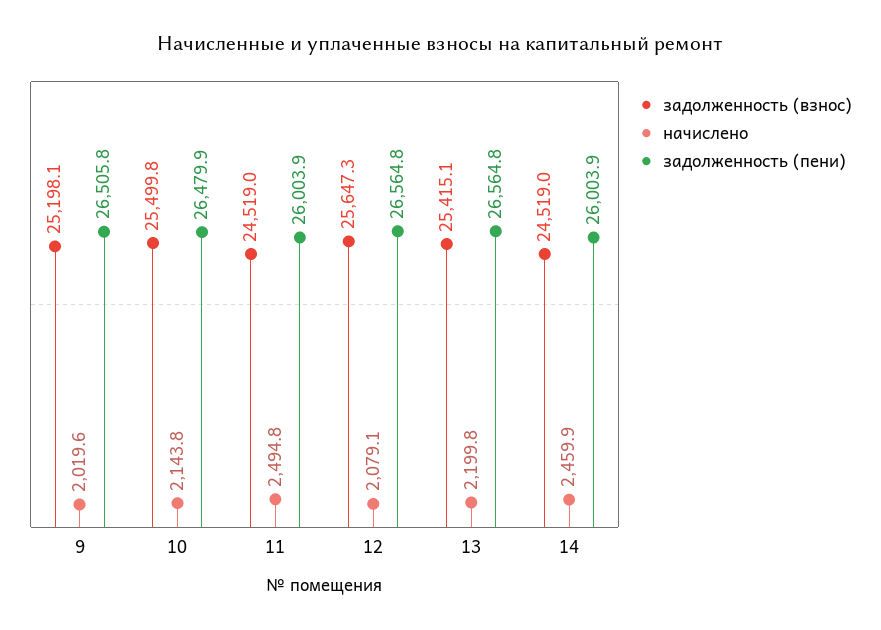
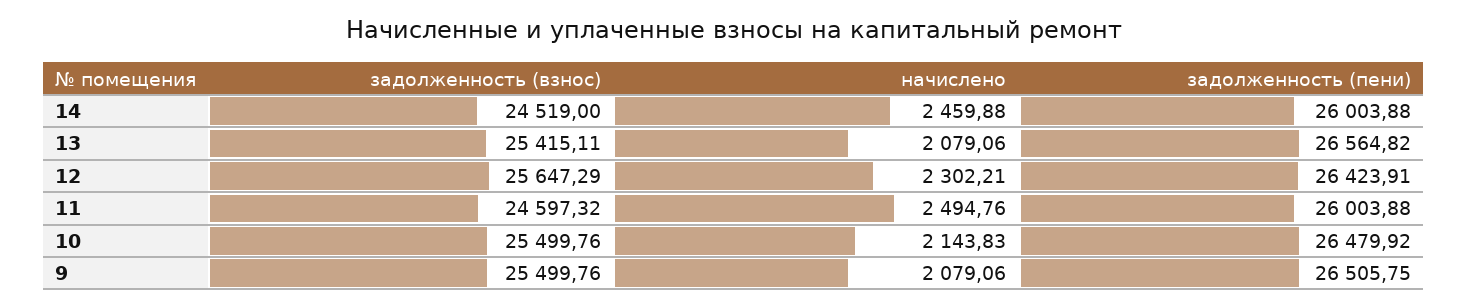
  {
    "задолженность (взнос)": {
-     "9": 25198.1,
+     "9": 25499.76,
      "10": 25499.76,
-     "11": 24519,
+     "11": 24597.32,
      "12": 25647.29,
      "13": 25415.11,
      "14": 24519
    },
    "начислено": {
-     "9": 2019.6,
+     "9": 2079.06,
      "10": 2143.83,
      "11": 2494.76,
-     "12": 2079.1,
+     "12": 2302.21,
-     "13": 2199.8,
+     "13": 2079.06,
      "14": 2459.88
    },
    "задолженность (пени)": {
      "9": 26505.75,
      "10": 26479.92,
      "11": 26003.88,
-     "12": 26564.8,
+     "12": 26423.91,
      "13": 26564.82,
      "14": 26003.88
    }
  }

